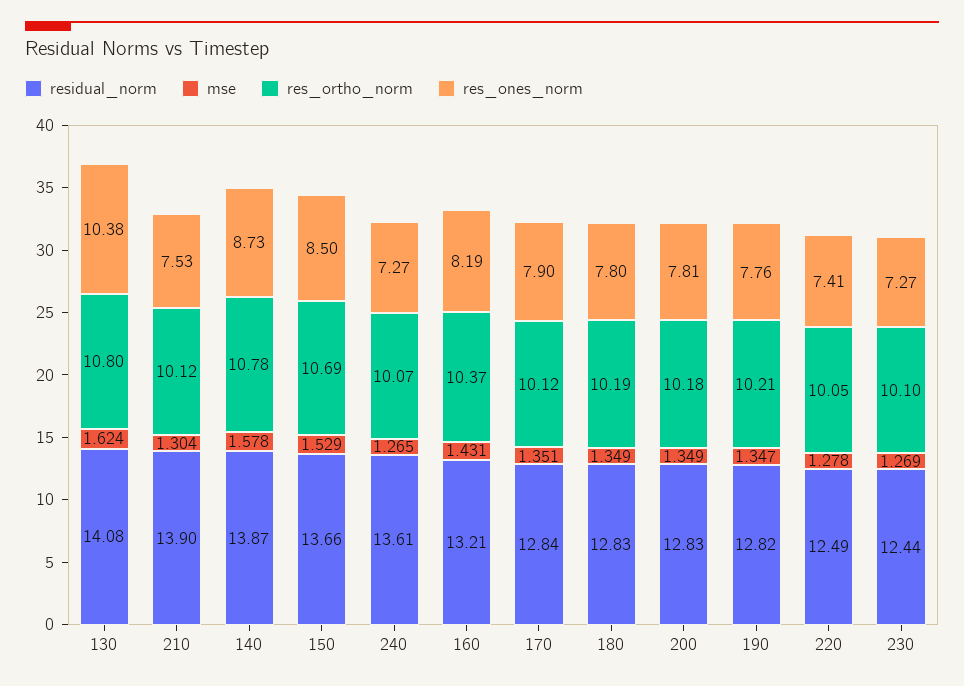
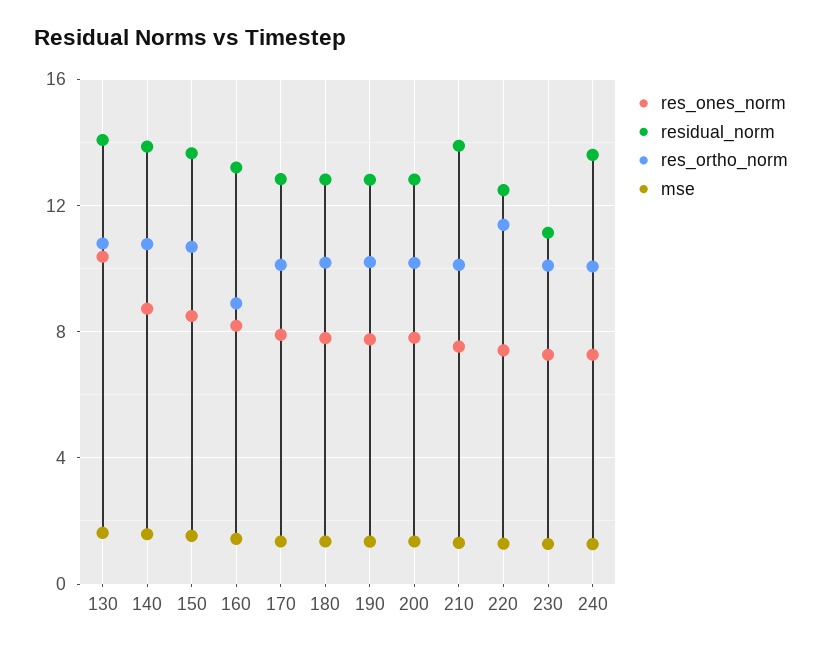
  {
    "residual_norm": {
      "130": 14.08,
      "210": 13.9,
      "140": 13.87,
      "150": 13.66,
      "240": 13.61,
      "160": 13.21,
      "170": 12.84,
      "180": 12.83,
      "200": 12.83,
      "190": 12.82,
      "220": 12.49,
-     "230": 12.44
+     "230": 11
    },
    "mse": {
      "130": 1.624,
      "210": 1.304,
      "140": 1.578,
      "150": 1.529,
      "240": 1.265,
      "160": 1.431,
      "170": 1.351,
      "180": 1.349,
      "200": 1.349,
      "190": 1.347,
      "220": 1.278,
      "230": 1.269
    },
    "res_ortho_norm": {
      "130": 10.8,
      "210": 10.12,
      "140": 10.78,
      "150": 10.69,
      "240": 10.07,
-     "160": 10.37,
+     "160": 9,
      "170": 10.12,
      "180": 10.19,
      "200": 10.18,
      "190": 10.21,
-     "220": 10.05,
+     "220": 11.5,
      "230": 10.1
    },
    "res_ones_norm": {
      "130": 10.38,
      "210": 7.53,
      "140": 8.73,
      "150": 8.5,
      "240": 7.27,
      "160": 8.19,
      "170": 7.9,
      "180": 7.8,
      "200": 7.81,
      "190": 7.76,
      "220": 7.41,
      "230": 7.27
    }
  }

